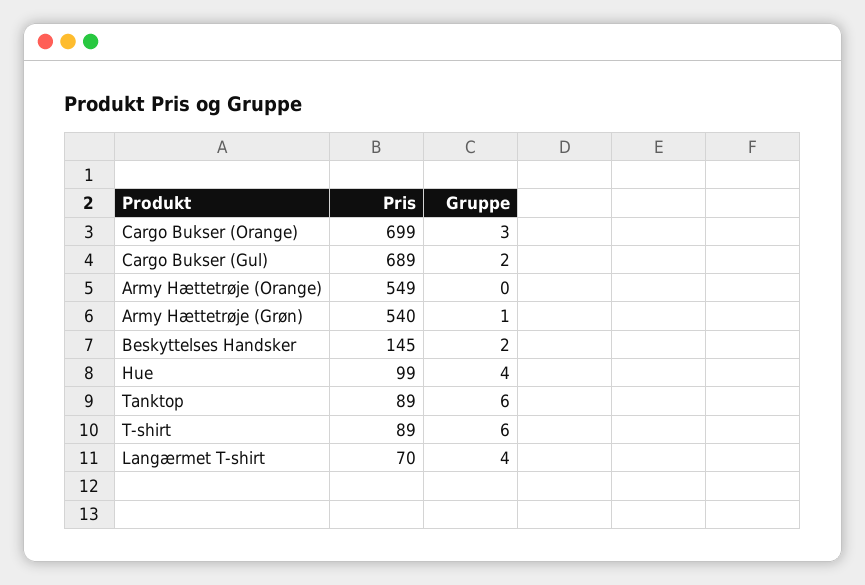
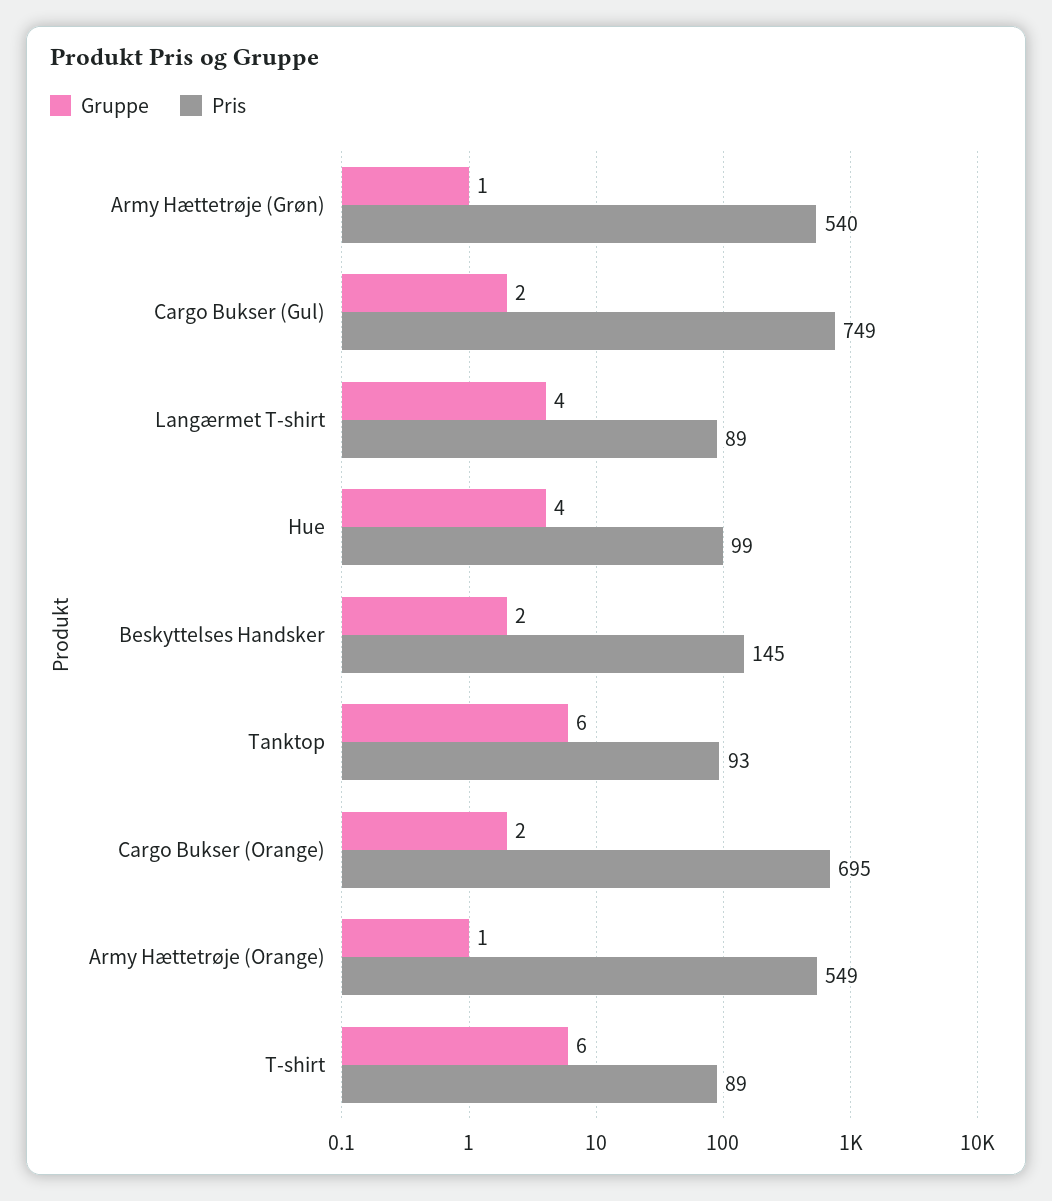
  {
    "Pris": {
-     "Cargo Bukser (Orange)": 699,
+     "Cargo Bukser (Orange)": 695,
-     "Cargo Bukser (Gul)": 689,
+     "Cargo Bukser (Gul)": 749,
      "Army Hættetrøje (Orange)": 549,
      "Army Hættetrøje (Grøn)": 540,
      "Beskyttelses Handsker": 145,
      "Hue": 99,
-     "Tanktop": 89,
+     "Tanktop": 93,
      "T-shirt": 89,
-     "Langærmet T-shirt": 70
+     "Langærmet T-shirt": 89
    },
    "Gruppe": {
-     "Cargo Bukser (Orange)": 3,
+     "Cargo Bukser (Orange)": 2,
      "Cargo Bukser (Gul)": 2,
-     "Army Hættetrøje (Orange)": 0,
+     "Army Hættetrøje (Orange)": 1,
      "Army Hættetrøje (Grøn)": 1,
      "Beskyttelses Handsker": 2,
      "Hue": 4,
      "Tanktop": 6,
      "T-shirt": 6,
      "Langærmet T-shirt": 4
    }
  }

